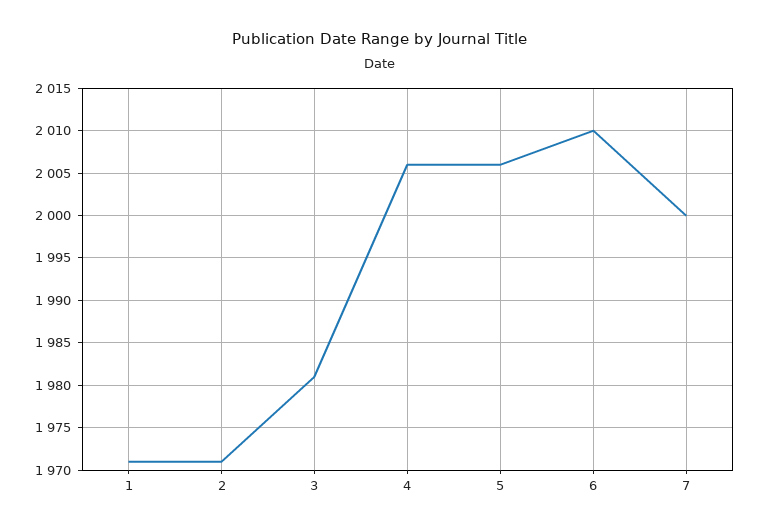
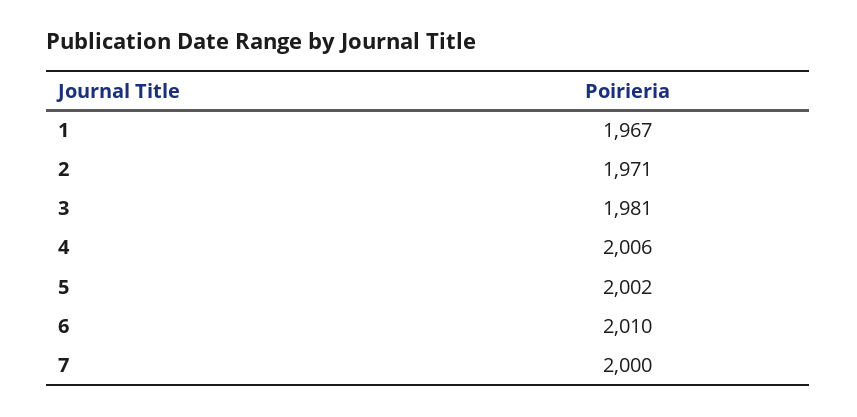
  {
-   "1": 1971,
+   "1": 1967,
    "2": 1971,
    "3": 1981,
    "4": 2006,
-   "5": 2006,
+   "5": 2002,
    "6": 2010,
    "7": 2000
  }

